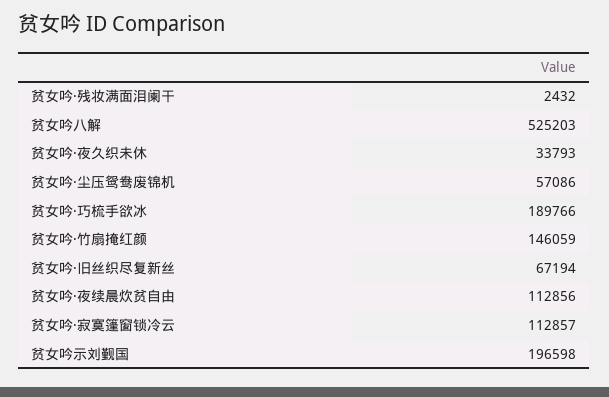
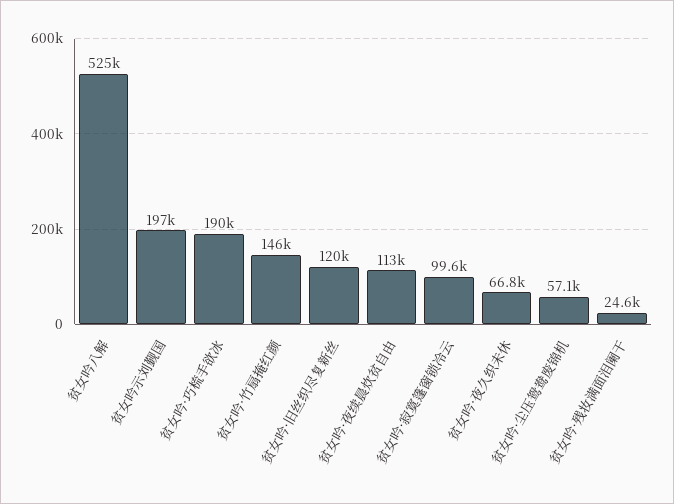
  {
-   "贫女吟·残妆满面泪阑干": 2432,
+   "贫女吟·残妆满面泪阑干": 24600,
    "贫女吟八解": 525203,
-   "贫女吟·夜久织未休": 33793,
+   "贫女吟·夜久织未休": 66800,
    "贫女吟·尘压鸳鸯废锦机": 57086,
    "贫女吟·巧梳手欲冰": 189766,
    "贫女吟·竹扇掩红颜": 146059,
-   "贫女吟·旧丝织尽复新丝": 67194,
+   "贫女吟·旧丝织尽复新丝": 120000,
    "贫女吟·夜续晨炊贫自由": 112856,
-   "贫女吟·寂寞篷窗锁冷云": 112857,
+   "贫女吟·寂寞篷窗锁冷云": 99600,
    "贫女吟示刘觐国": 196598
  }

